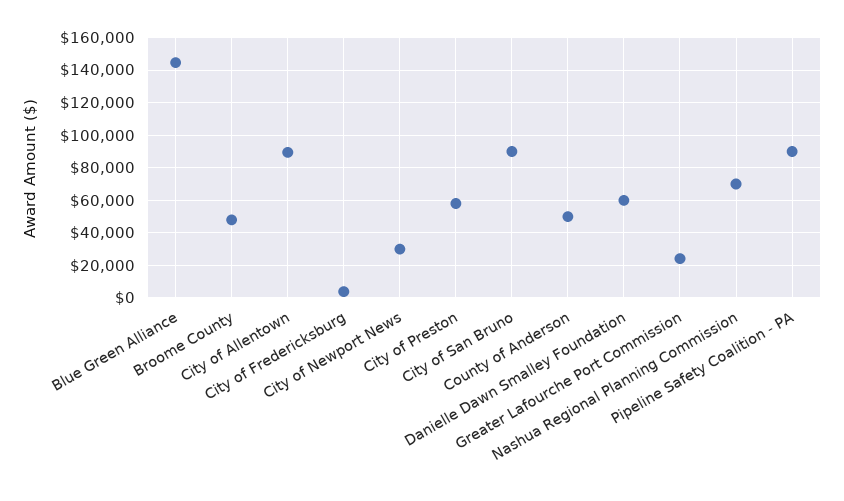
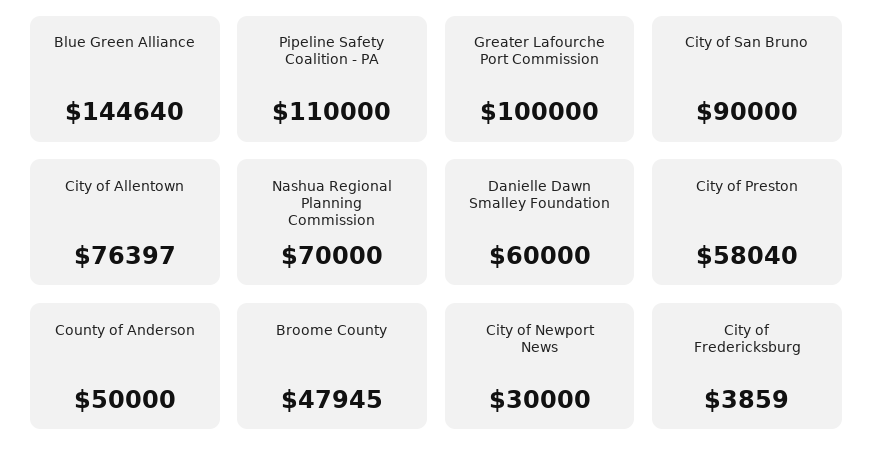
  {
    "Blue Green Alliance": 144640,
    "Broome County": 47945,
-   "City of Allentown": 90000,
+   "City of Allentown": 76397,
    "City of Fredericksburg": 3859,
    "City of Newport News": 30000,
    "City of Preston": 58040,
    "City of San Bruno": 90000,
    "County of Anderson": 50000,
    "Danielle Dawn Smalley Foundation": 60000,
-   "Greater Lafourche Port Commission": 25000,
+   "Greater Lafourche Port Commission": 100000,
    "Nashua Regional Planning Commission": 70000,
-   "Pipeline Safety Coalition - PA": 90000
+   "Pipeline Safety Coalition - PA": 110000
  }

